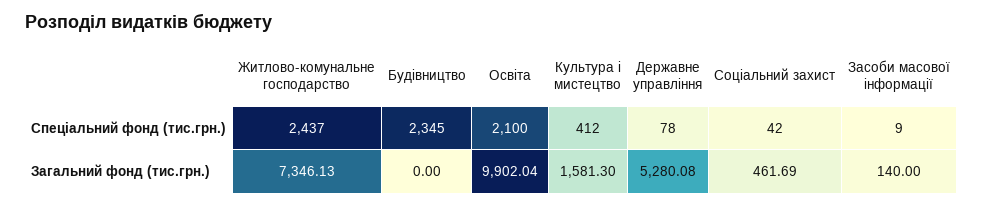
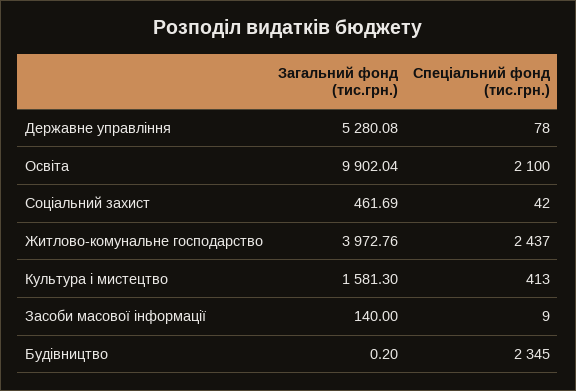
  {
    "Житлово-комунальне господарство": {
      "Спеціальний фонд (тис.грн.)": 2437,
-     "Загальний фонд (тис.грн.)": 7346.13
+     "Загальний фонд (тис.грн.)": 3972.76
    },
    "Будівництво": {
      "Спеціальний фонд (тис.грн.)": 2345,
-     "Загальний фонд (тис.грн.)": 0
+     "Загальний фонд (тис.грн.)": 0.2
    },
    "Освіта": {
      "Спеціальний фонд (тис.грн.)": 2100,
      "Загальний фонд (тис.грн.)": 9902.04
    },
    "Культура і мистецтво": {
-     "Спеціальний фонд (тис.грн.)": 412,
+     "Спеціальний фонд (тис.грн.)": 413,
      "Загальний фонд (тис.грн.)": 1581.3
    },
    "Державне управління": {
      "Спеціальний фонд (тис.грн.)": 78,
      "Загальний фонд (тис.грн.)": 5280.08
    },
    "Соціальний захист": {
      "Спеціальний фонд (тис.грн.)": 42,
      "Загальний фонд (тис.грн.)": 461.69
    },
    "Засоби масової інформації": {
      "Спеціальний фонд (тис.грн.)": 9,
      "Загальний фонд (тис.грн.)": 140
    }
  }

